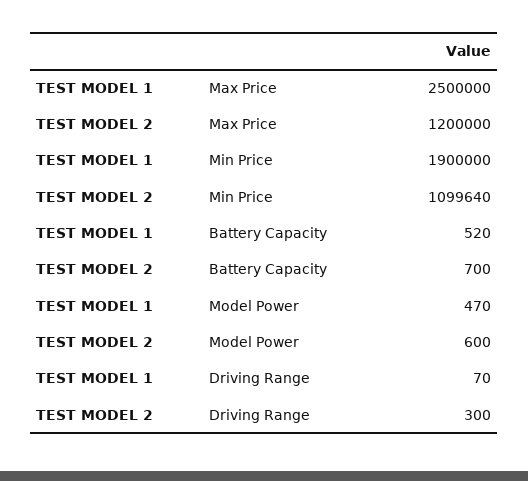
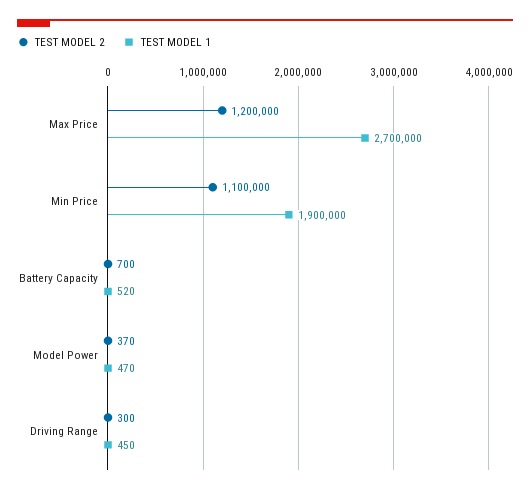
  {
    "TEST MODEL 1": {
-     "Max Price": 2500000,
+     "Max Price": 2700000,
      "Min Price": 1900000,
      "Battery Capacity": 520,
      "Model Power": 470,
-     "Driving Range": 70
+     "Driving Range": 450
    },
    "TEST MODEL 2": {
      "Max Price": 1200000,
-     "Min Price": 1099640,
+     "Min Price": 1100000,
      "Battery Capacity": 700,
-     "Model Power": 600,
+     "Model Power": 370,
      "Driving Range": 300
    }
  }

